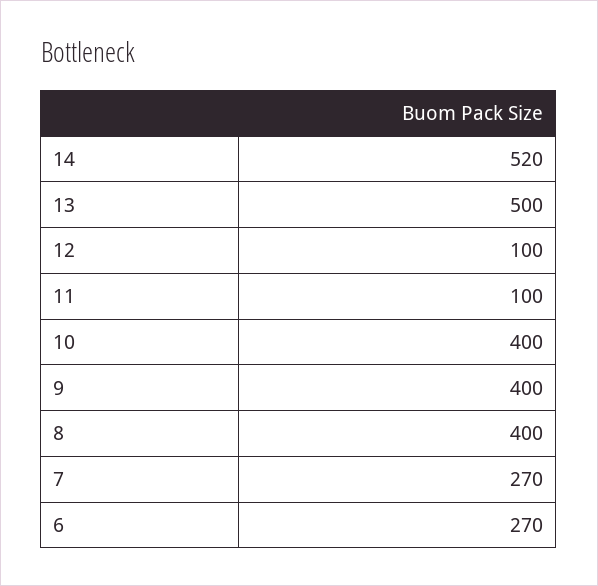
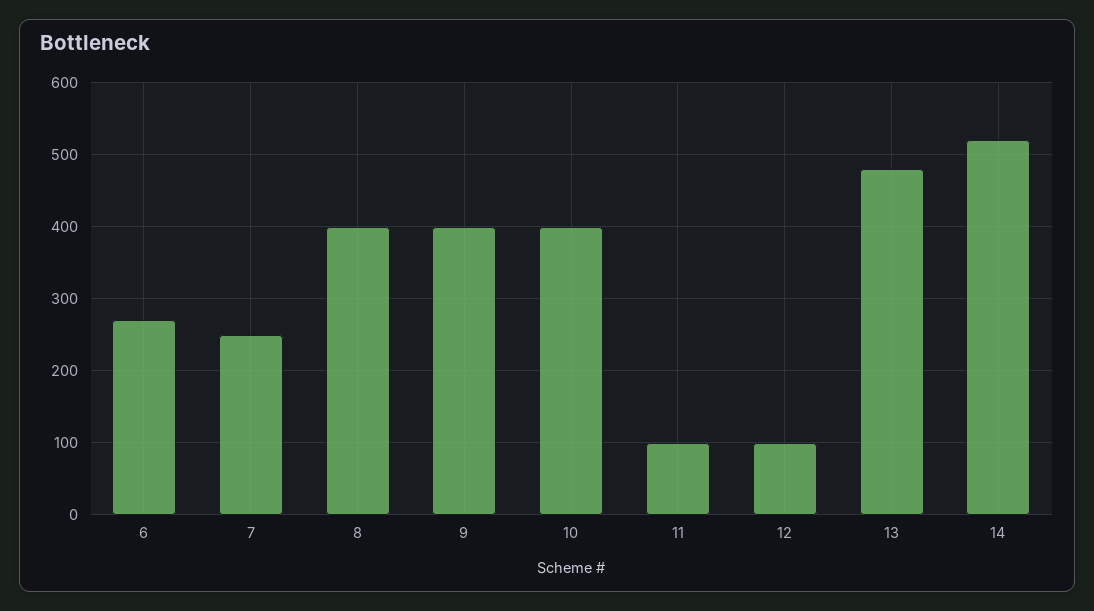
  {
    "14": 520,
-   "13": 500,
+   "13": 480,
    "12": 100,
    "11": 100,
    "10": 400,
    "9": 400,
    "8": 400,
-   "7": 270,
+   "7": 250,
    "6": 270
  }

